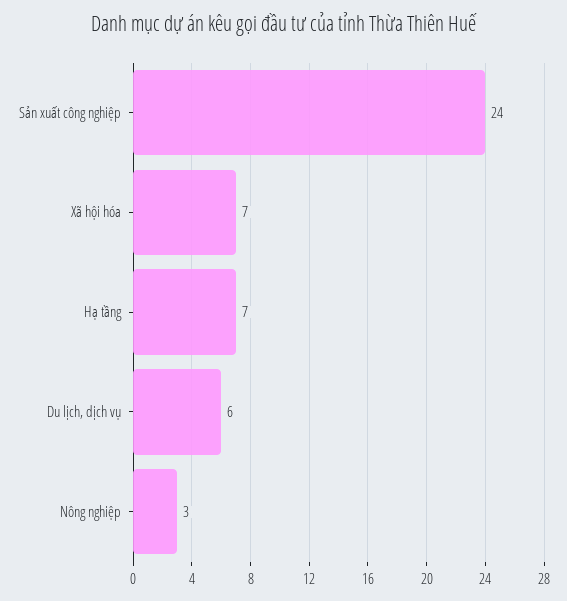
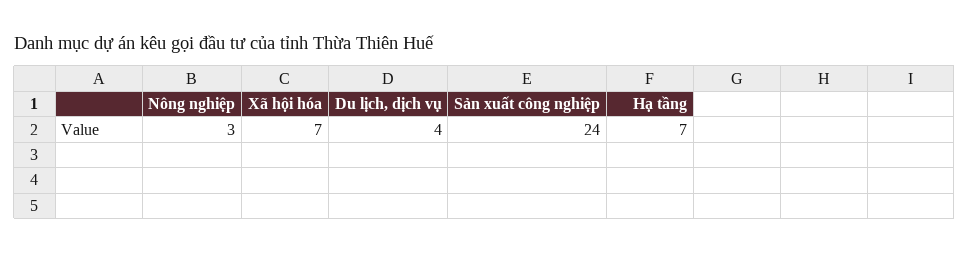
  {
    "Sản xuất công nghiệp": 24,
    "Xã hội hóa": 7,
    "Hạ tầng": 7,
-   "Du lịch, dịch vụ": 6,
+   "Du lịch, dịch vụ": 4,
    "Nông nghiệp": 3
  }

